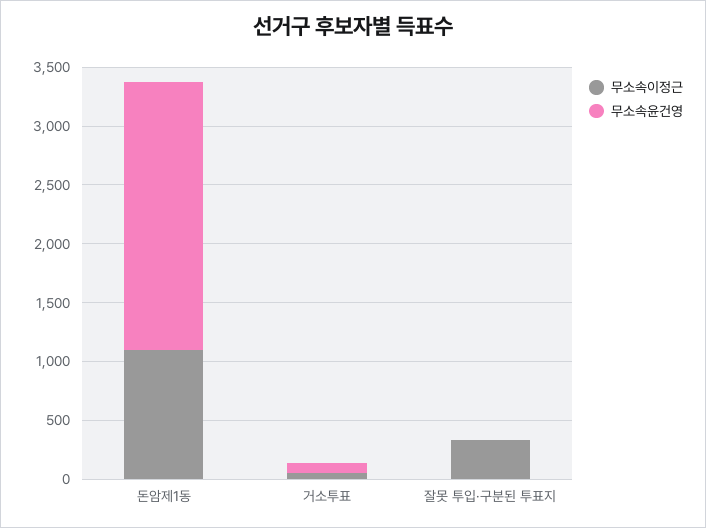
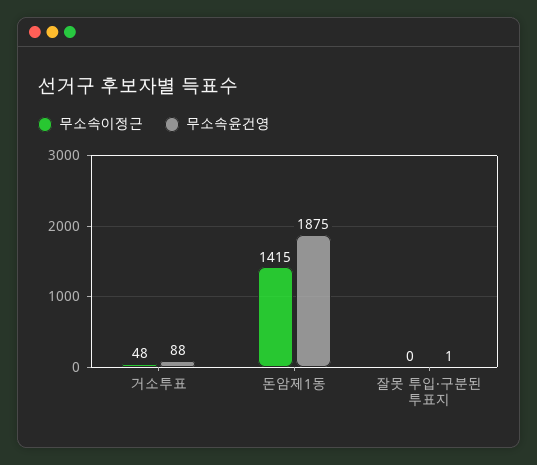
  {
    "무소속이정근": {
-     "돈암제1동": 1100,
+     "돈암제1동": 1415,
      "거소투표": 48,
-     "잘못 투입·구분된 투표지": 300
+     "잘못 투입·구분된 투표지": 0
    },
    "무소속윤건영": {
-     "돈암제1동": 2300,
+     "돈암제1동": 1875,
      "거소투표": 88,
      "잘못 투입·구분된 투표지": 1
    }
  }

